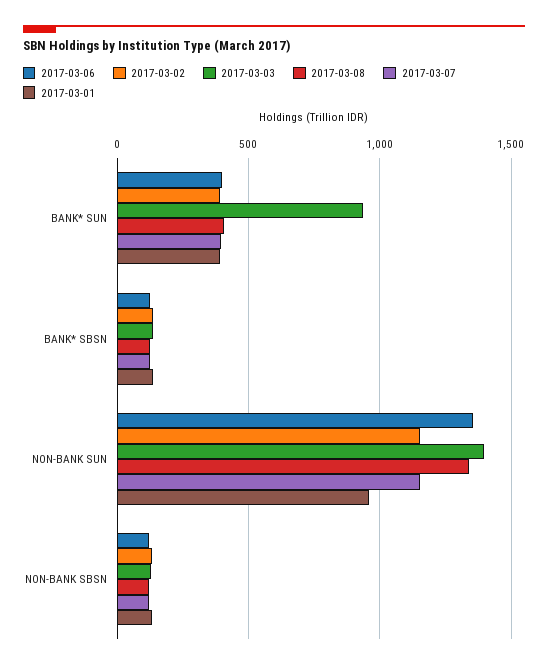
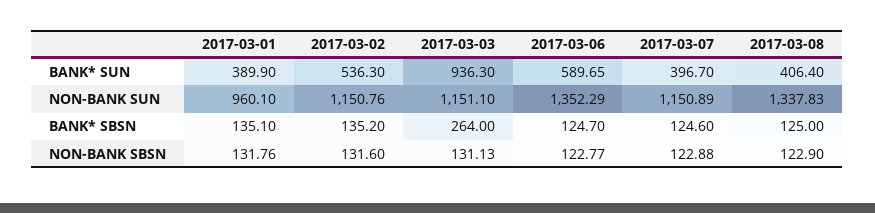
  {
    "2017-03-06": {
-     "BANK* SUN": 400,
+     "BANK* SUN": 589.65,
      "BANK* SBSN": 124.7,
      "NON-BANK SUN": 1352.29,
      "NON-BANK SBSN": 122.77
    },
    "2017-03-02": {
-     "BANK* SUN": 400,
+     "BANK* SUN": 536.3,
      "BANK* SBSN": 135.2,
      "NON-BANK SUN": 1150.76,
      "NON-BANK SBSN": 131.6
    },
    "2017-03-03": {
      "BANK* SUN": 936.3,
-     "BANK* SBSN": 150,
+     "BANK* SBSN": 264,
-     "NON-BANK SUN": 1400,
+     "NON-BANK SUN": 1151.1,
      "NON-BANK SBSN": 131.13
    },
    "2017-03-08": {
      "BANK* SUN": 406.4,
      "BANK* SBSN": 125,
      "NON-BANK SUN": 1337.83,
      "NON-BANK SBSN": 122.9
    },
    "2017-03-07": {
      "BANK* SUN": 396.7,
      "BANK* SBSN": 124.6,
      "NON-BANK SUN": 1150.89,
      "NON-BANK SBSN": 122.88
    },
    "2017-03-01": {
      "BANK* SUN": 389.9,
      "BANK* SBSN": 135.1,
      "NON-BANK SUN": 960.1,
      "NON-BANK SBSN": 131.76
    }
  }

